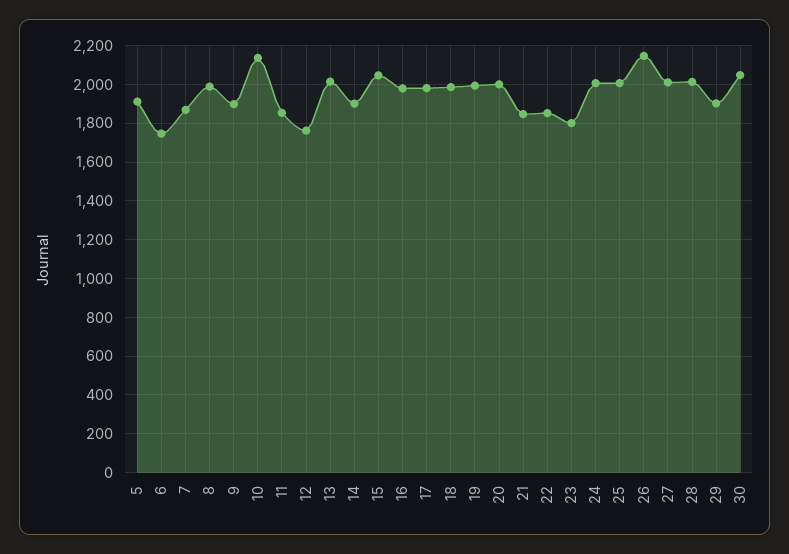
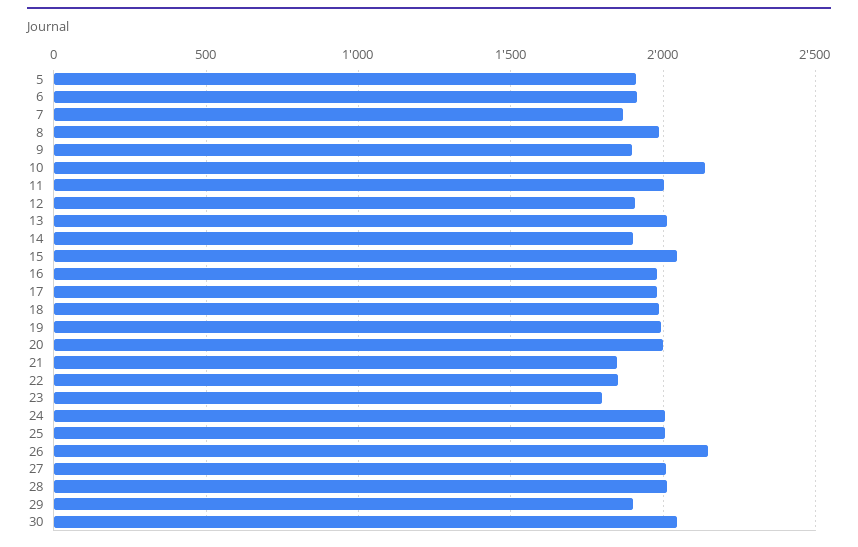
  {
    "5": 1900,
-   "6": 1750,
+   "6": 1900,
    "7": 1850,
    "8": 2000,
    "9": 1900,
    "10": 2150,
-   "11": 1850,
+   "11": 2000,
-   "12": 1750,
+   "12": 1900,
    "13": 2000,
    "14": 1900,
    "15": 2050,
    "16": 2000,
    "17": 2000,
    "18": 2000,
    "19": 2000,
    "20": 2000,
    "21": 1850,
    "22": 1850,
    "23": 1800,
    "24": 2000,
    "25": 2000,
    "26": 2150,
    "27": 2000,
    "28": 2000,
    "29": 1900,
    "30": 2050
  }

